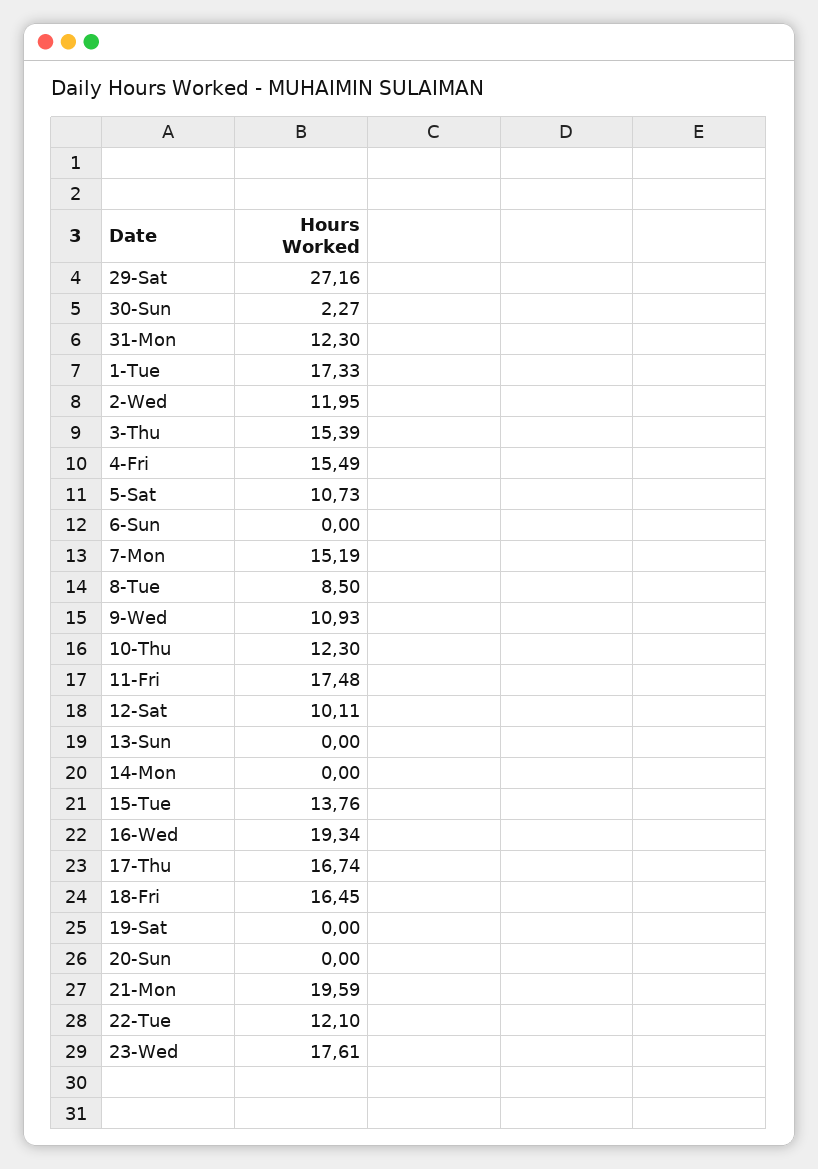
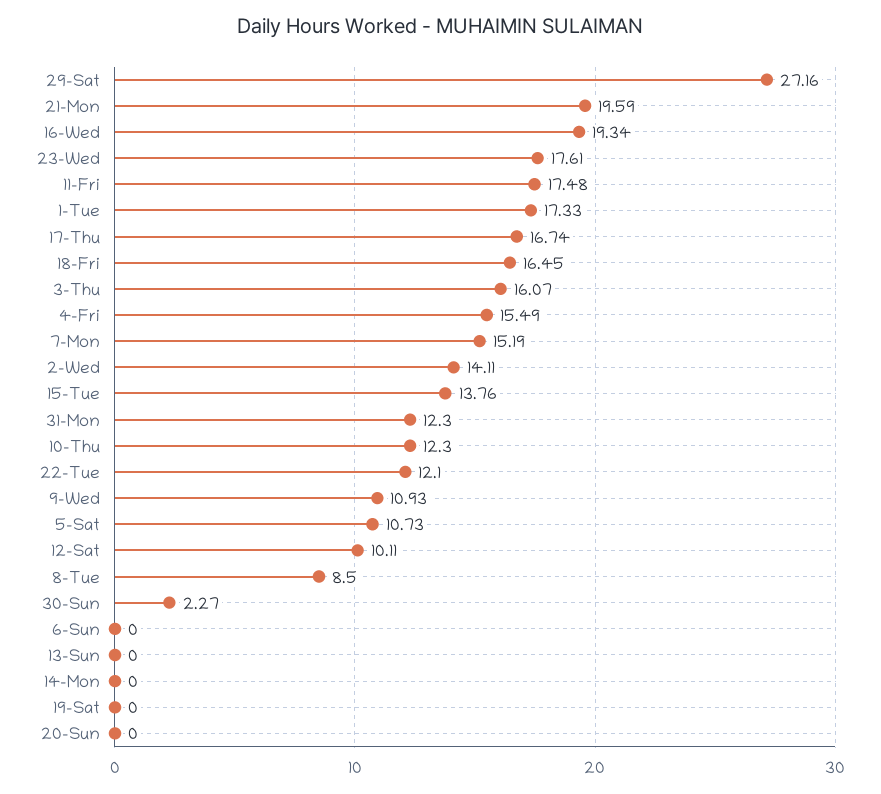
  {
    "29-Sat": 27.16,
    "30-Sun": 2.27,
    "31-Mon": 12.3,
    "1-Tue": 17.33,
-   "2-Wed": 11.95,
+   "2-Wed": 14.11,
-   "3-Thu": 15.39,
+   "3-Thu": 16.07,
    "4-Fri": 15.49,
    "5-Sat": 10.73,
    "6-Sun": 0,
    "7-Mon": 15.19,
    "8-Tue": 8.5,
    "9-Wed": 10.93,
    "10-Thu": 12.3,
    "11-Fri": 17.48,
    "12-Sat": 10.11,
    "13-Sun": 0,
    "14-Mon": 0,
    "15-Tue": 13.76,
    "16-Wed": 19.34,
    "17-Thu": 16.74,
    "18-Fri": 16.45,
    "19-Sat": 0,
    "20-Sun": 0,
    "21-Mon": 19.59,
    "22-Tue": 12.1,
    "23-Wed": 17.61
  }

